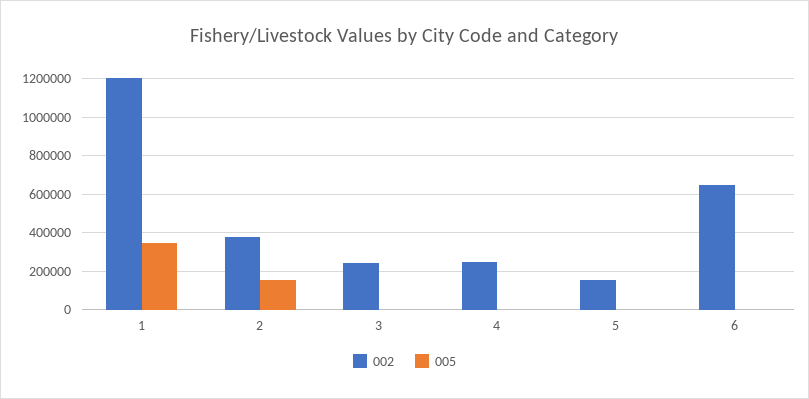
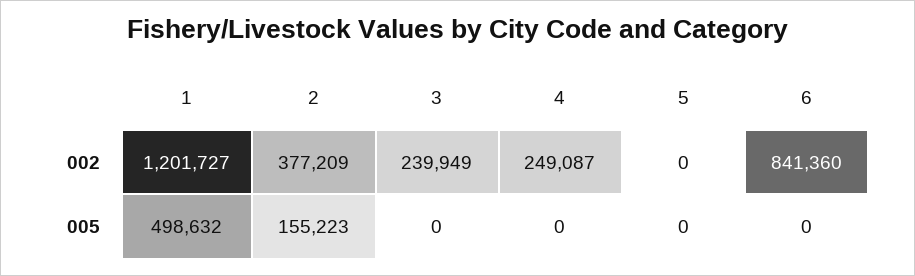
  {
    "002": {
      "1": 1201727,
      "2": 377209,
      "3": 239949,
      "4": 249087,
-     "5": 150000,
+     "5": 0,
-     "6": 650000
+     "6": 841360
    },
    "005": {
-     "1": 350000,
+     "1": 498632,
      "2": 155223,
      "3": 0,
      "4": 0,
      "5": 0,
      "6": 0
    }
  }

